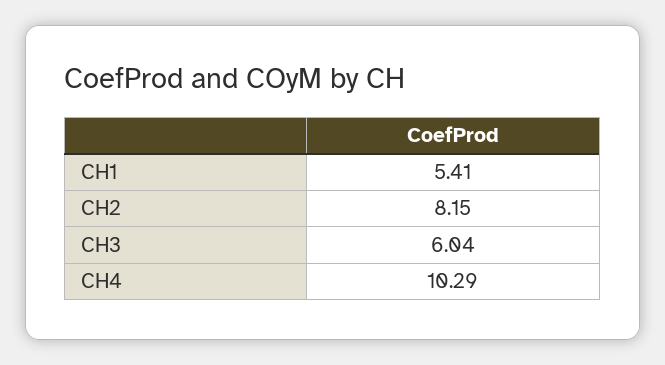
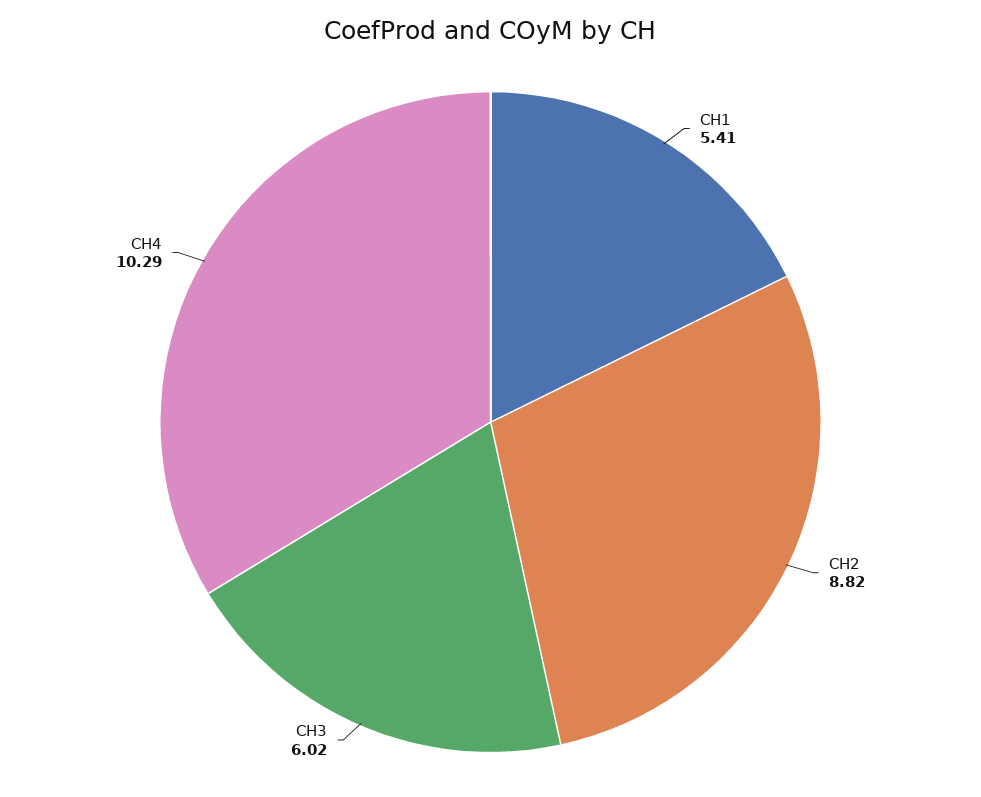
  {
    "CH1": 5.41,
-   "CH2": 8.15,
+   "CH2": 8.82,
-   "CH3": 6.04,
+   "CH3": 6.02,
    "CH4": 10.29
  }

